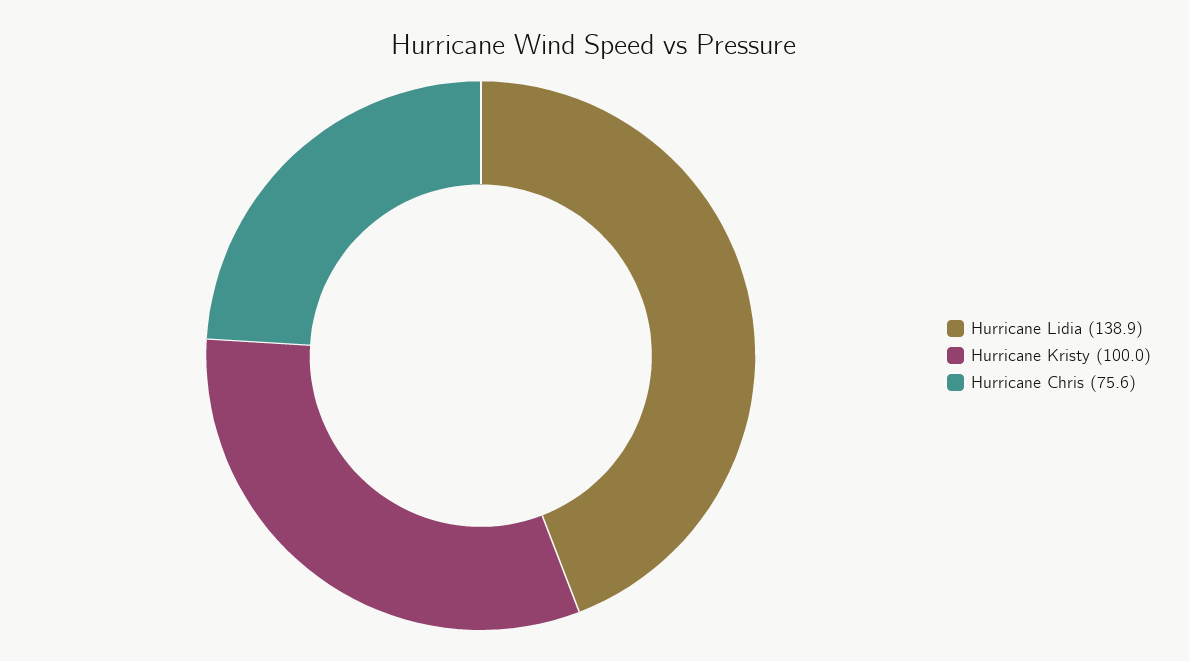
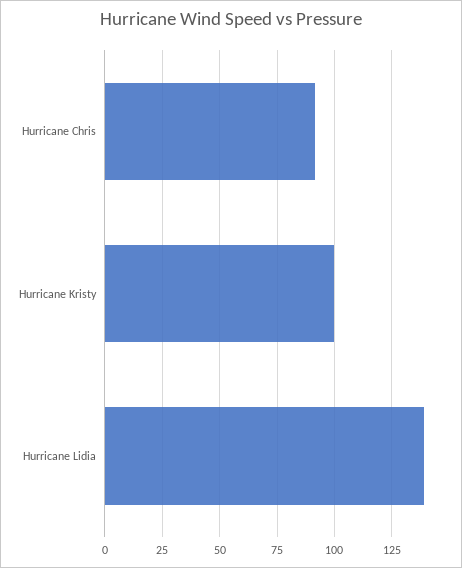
  {
    "Hurricane Lidia": 138.9,
    "Hurricane Kristy": 100,
-   "Hurricane Chris": 75.6
+   "Hurricane Chris": 90
  }

